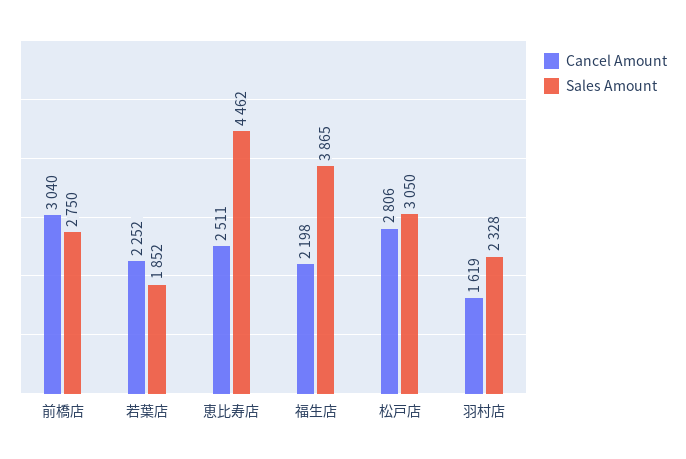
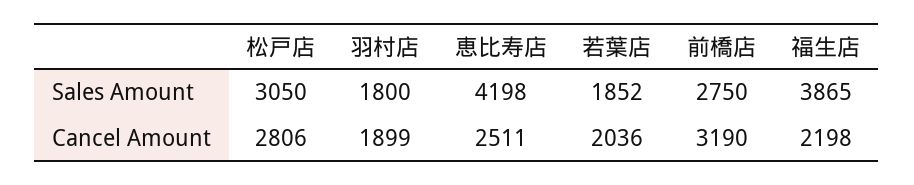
  {
    "Cancel Amount": {
-     "前橋店": 3040,
+     "前橋店": 3190,
-     "若葉店": 2252,
+     "若葉店": 2036,
      "恵比寿店": 2511,
      "福生店": 2198,
      "松戸店": 2806,
-     "羽村店": 1619
+     "羽村店": 1899
    },
    "Sales Amount": {
      "前橋店": 2750,
      "若葉店": 1852,
-     "恵比寿店": 4462,
+     "恵比寿店": 4198,
      "福生店": 3865,
      "松戸店": 3050,
-     "羽村店": 2328
+     "羽村店": 1800
    }
  }

